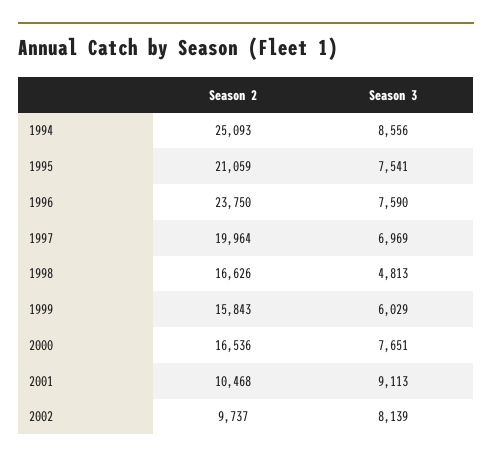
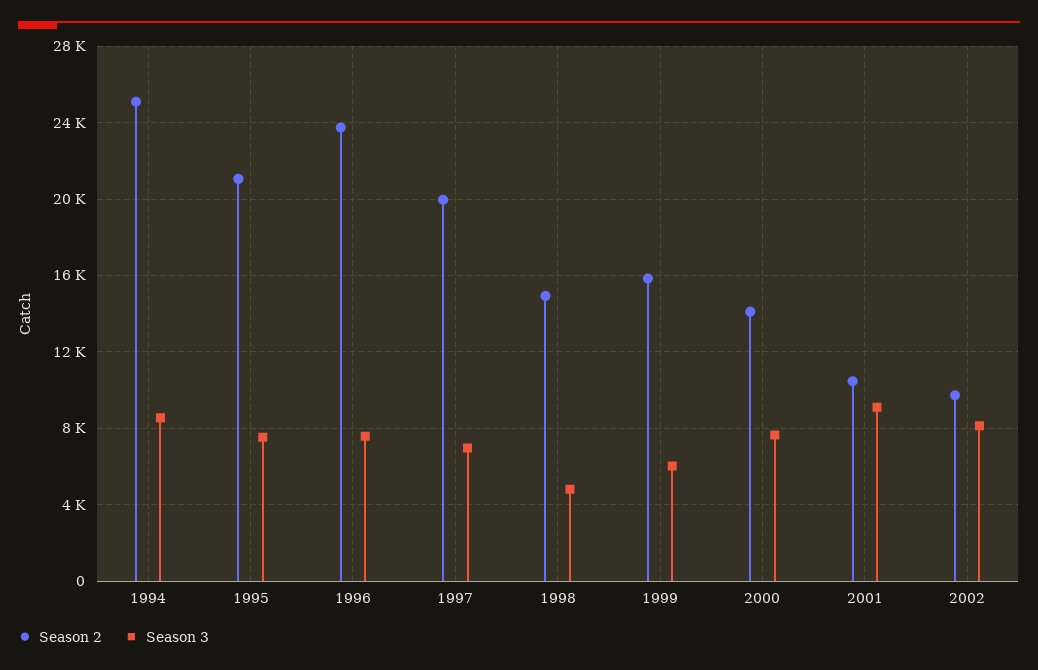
  {
    "Season 2": {
      "1994": 25093,
      "1995": 21059,
      "1996": 23750,
      "1997": 19964,
-     "1998": 16626,
+     "1998": 15000,
      "1999": 15843,
-     "2000": 16536,
+     "2000": 14000,
      "2001": 10468,
      "2002": 9737
    },
    "Season 3": {
      "1994": 8556,
      "1995": 7541,
      "1996": 7590,
      "1997": 6969,
      "1998": 4813,
      "1999": 6029,
      "2000": 7651,
      "2001": 9113,
      "2002": 8139
    }
  }

